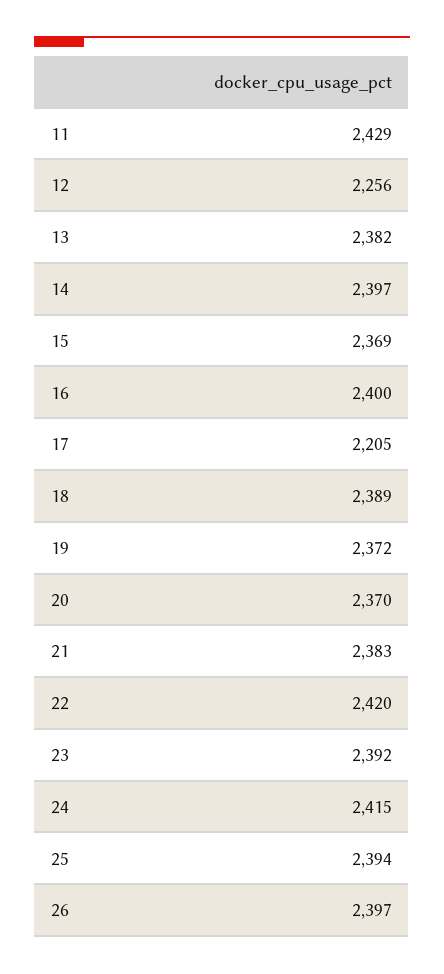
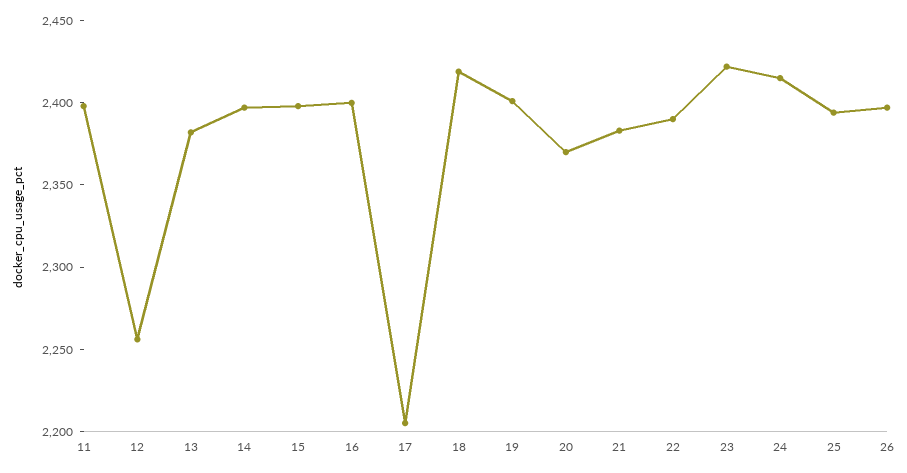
  {
-   "11": 2429,
+   "11": 2400,
    "12": 2256,
    "13": 2382,
    "14": 2397,
-   "15": 2369,
+   "15": 2400,
    "16": 2400,
    "17": 2205,
-   "18": 2389,
+   "18": 2420,
-   "19": 2372,
+   "19": 2400,
    "20": 2370,
    "21": 2383,
-   "22": 2420,
+   "22": 2390,
-   "23": 2392,
+   "23": 2420,
    "24": 2415,
    "25": 2394,
    "26": 2397
  }

